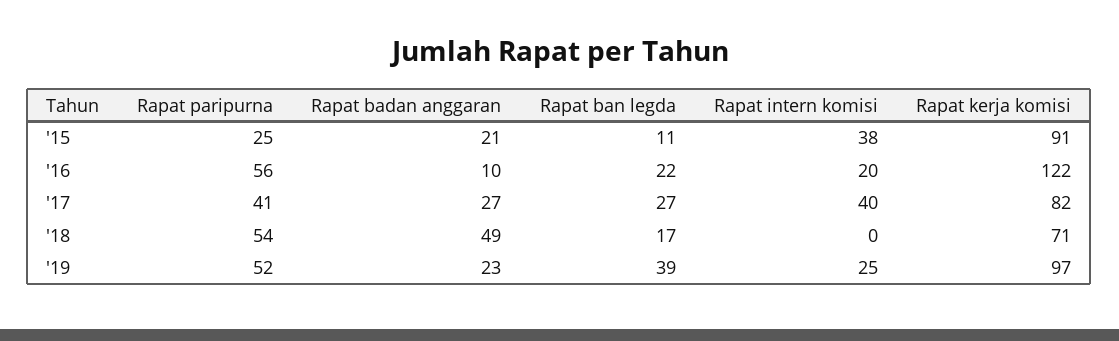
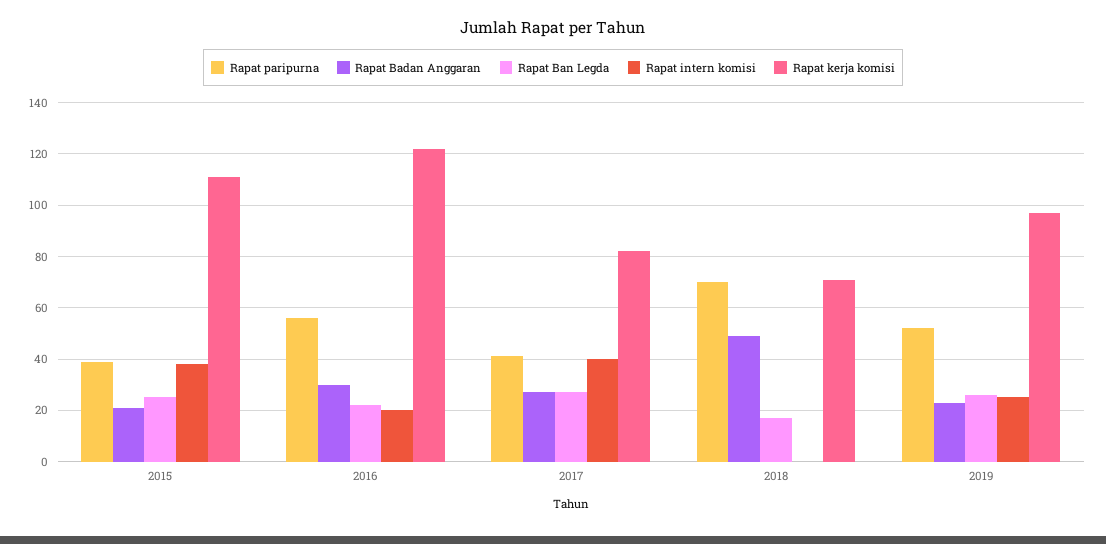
  {
    "Rapat paripurna": {
-     "'15": 25,
+     "'15": 40,
      "'16": 56,
      "'17": 41,
-     "'18": 54,
+     "'18": 70,
      "'19": 52
    },
    "Rapat badan anggaran": {
      "'15": 21,
-     "'16": 10,
+     "'16": 30,
      "'17": 27,
      "'18": 49,
      "'19": 23
    },
    "Rapat ban legda": {
-     "'15": 11,
+     "'15": 25,
      "'16": 22,
      "'17": 27,
      "'18": 17,
-     "'19": 39
+     "'19": 25
    },
    "Rapat intern komisi": {
      "'15": 38,
      "'16": 20,
      "'17": 40,
      "'18": 0,
      "'19": 25
    },
    "Rapat kerja komisi": {
-     "'15": 91,
+     "'15": 110,
      "'16": 122,
      "'17": 82,
      "'18": 71,
      "'19": 97
    }
  }

